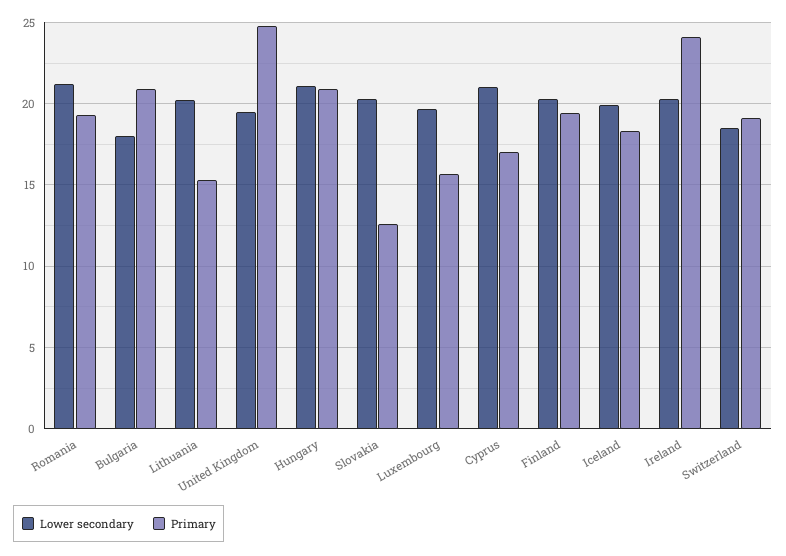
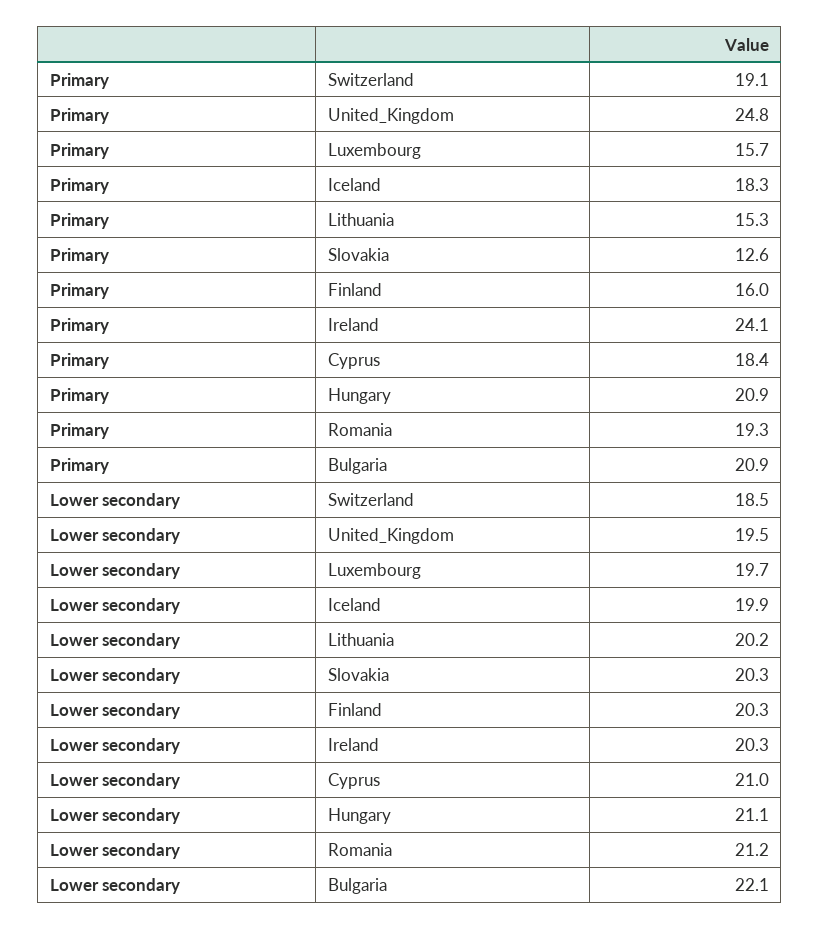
  {
    "Lower secondary": {
      "Romania": 21.2,
-     "Bulgaria": 18,
+     "Bulgaria": 22.1,
      "Lithuania": 20.2,
      "United Kingdom": 19.5,
      "Hungary": 21.1,
      "Slovakia": 20.3,
      "Luxembourg": 19.7,
      "Cyprus": 21,
      "Finland": 20.3,
      "Iceland": 19.9,
      "Ireland": 20.3,
      "Switzerland": 18.5
    },
    "Primary": {
      "Romania": 19.3,
      "Bulgaria": 20.9,
      "Lithuania": 15.3,
      "United Kingdom": 24.8,
      "Hungary": 20.9,
      "Slovakia": 12.6,
      "Luxembourg": 15.7,
-     "Cyprus": 17,
+     "Cyprus": 18.4,
-     "Finland": 19.5,
+     "Finland": 16,
      "Iceland": 18.3,
      "Ireland": 24.1,
      "Switzerland": 19.1
    }
  }

